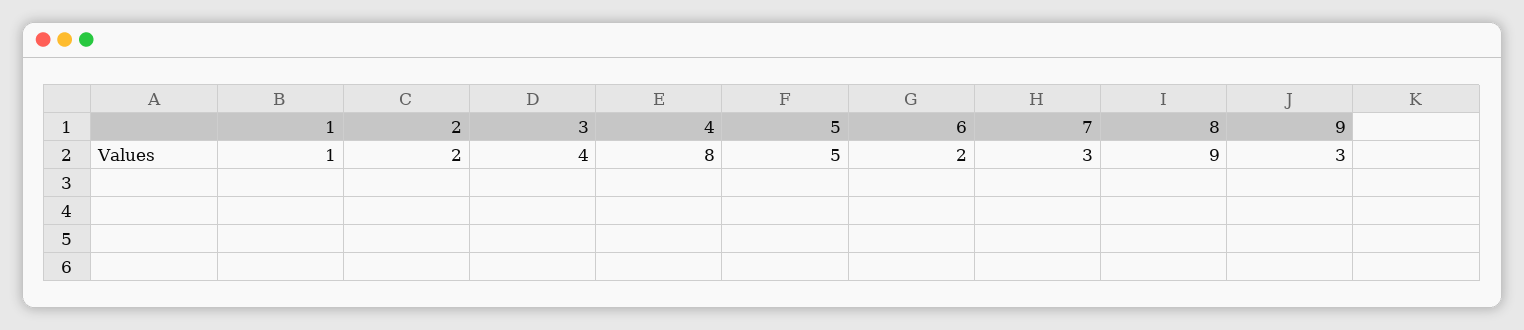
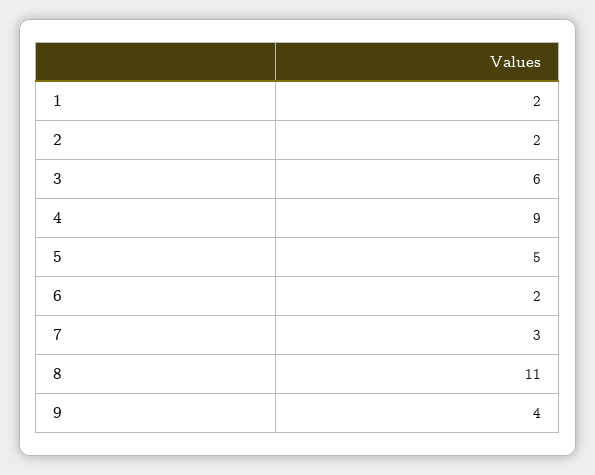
  {
-   "1": 1,
+   "1": 2,
    "2": 2,
-   "3": 4,
+   "3": 6,
-   "4": 8,
+   "4": 9,
    "5": 5,
    "6": 2,
    "7": 3,
-   "8": 9,
+   "8": 11,
-   "9": 3
+   "9": 4
  }

